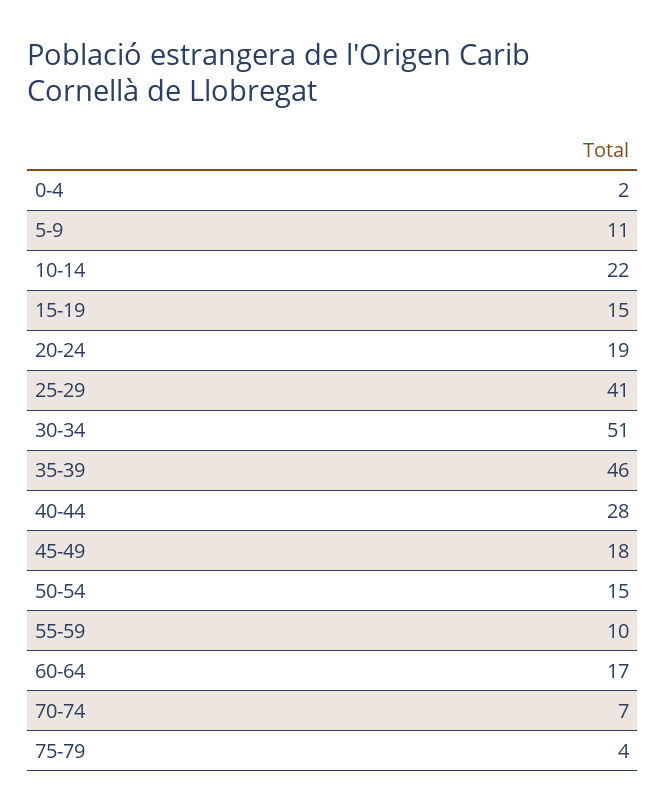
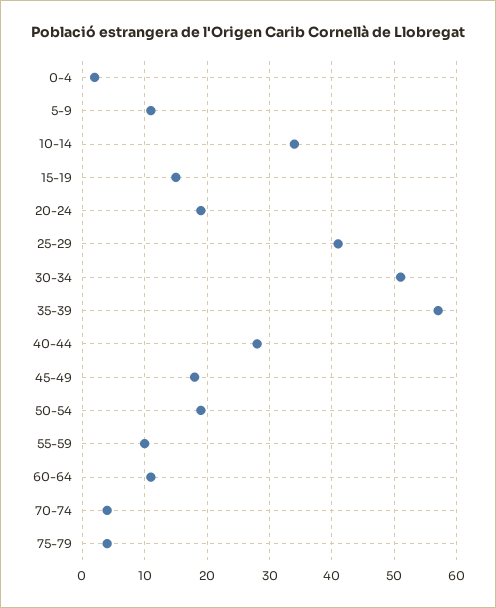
  {
    "0-4": 2,
    "5-9": 11,
-   "10-14": 22,
+   "10-14": 34,
    "15-19": 15,
    "20-24": 19,
    "25-29": 41,
    "30-34": 51,
-   "35-39": 46,
+   "35-39": 57,
    "40-44": 28,
    "45-49": 18,
-   "50-54": 15,
+   "50-54": 19,
    "55-59": 10,
-   "60-64": 17,
+   "60-64": 11,
-   "70-74": 7,
+   "70-74": 4,
    "75-79": 4
  }

